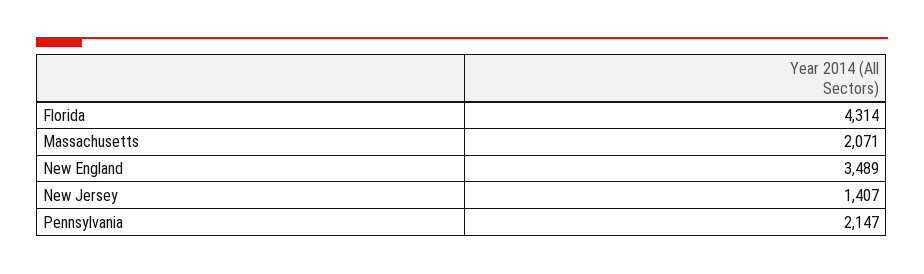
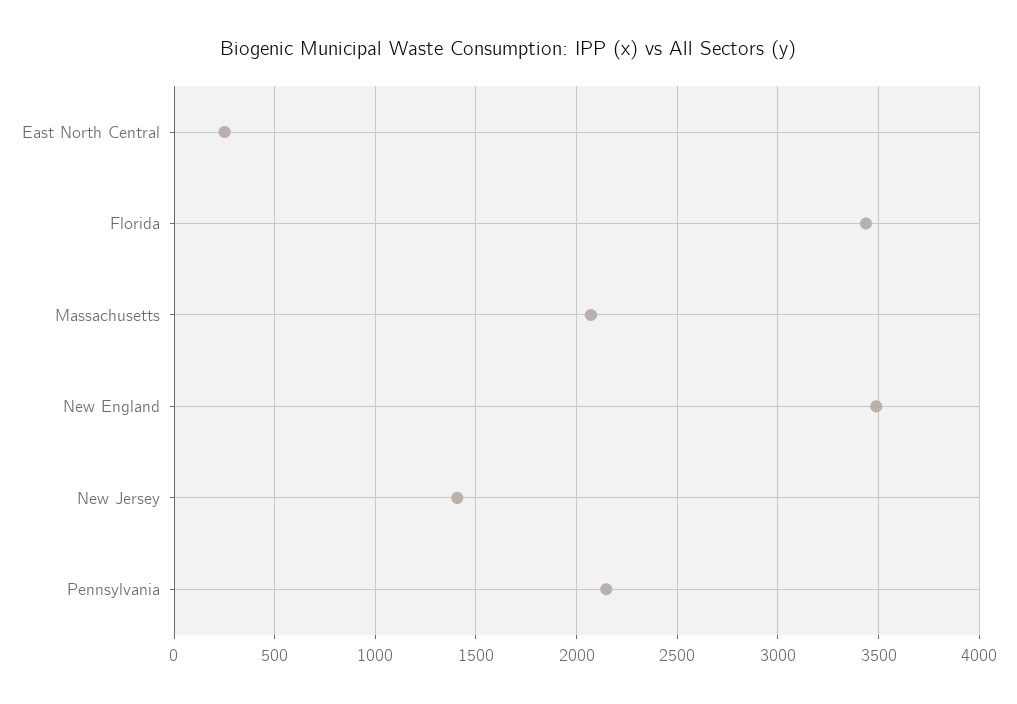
  {
-   "Florida": 4314,
+   "Florida": 3450,
    "Massachusetts": 2071,
    "New England": 3489,
    "New Jersey": 1407,
-   "Pennsylvania": 2147
+   "Pennsylvania": 2147,
+   "East North Central": 250
  }

